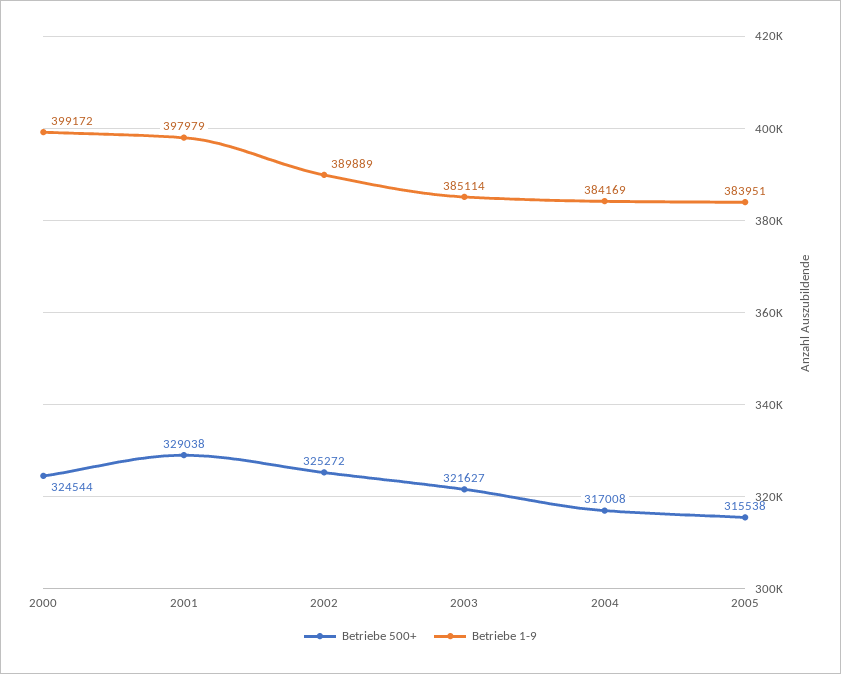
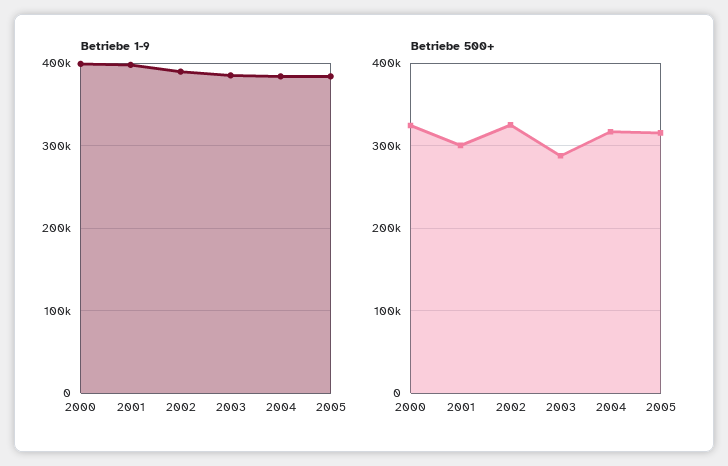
  {
    "Betriebe 500+": {
      "2000": 324544,
-     "2001": 329038,
+     "2001": 300000,
      "2002": 325272,
-     "2003": 321627,
+     "2003": 290000,
      "2004": 317008,
      "2005": 315538
    },
    "Betriebe 1-9": {
      "2000": 399172,
      "2001": 397979,
      "2002": 389889,
      "2003": 385114,
      "2004": 384169,
      "2005": 383951
    }
  }

